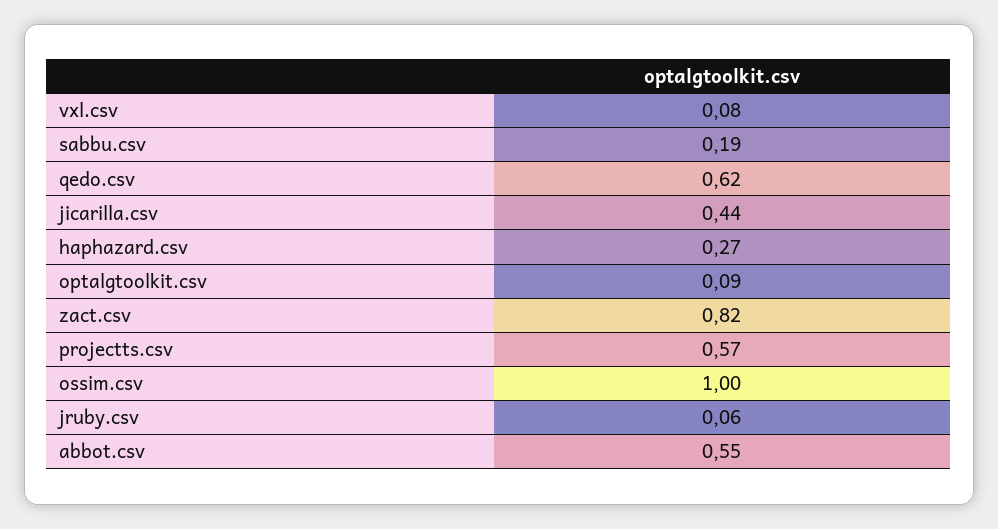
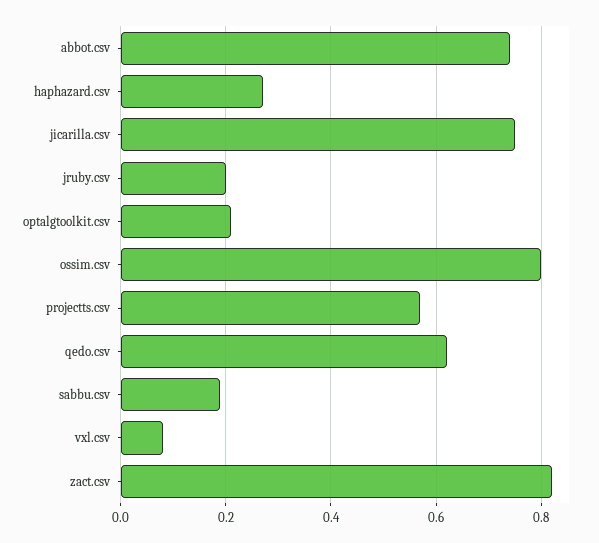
  {
    "vxl.csv": 0.08,
    "sabbu.csv": 0.19,
    "qedo.csv": 0.62,
-   "jicarilla.csv": 0.44,
+   "jicarilla.csv": 0.75,
    "haphazard.csv": 0.27,
-   "optalgtoolkit.csv": 0.09,
+   "optalgtoolkit.csv": 0.2,
    "zact.csv": 0.82,
    "projectts.csv": 0.57,
-   "ossim.csv": 1,
+   "ossim.csv": 0.8,
-   "jruby.csv": 0.06,
+   "jruby.csv": 0.2,
-   "abbot.csv": 0.55
+   "abbot.csv": 0.75
  }

